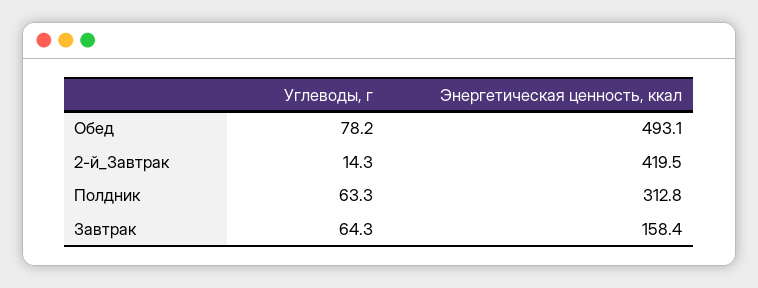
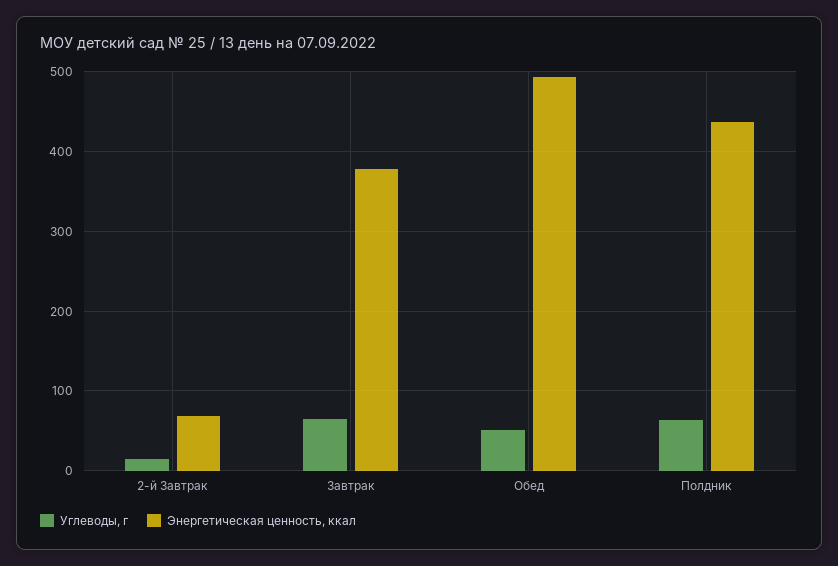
  {
    "Углеводы, г": {
-     "Обед": 78.2,
+     "Обед": 50,
      "2-й_Завтрак": 14.3,
      "Полдник": 63.3,
      "Завтрак": 64.3
    },
    "Энергетическая ценность, ккал": {
      "Обед": 493.1,
-     "2-й_Завтрак": 419.5,
+     "2-й_Завтрак": 70,
-     "Полдник": 312.8,
+     "Полдник": 440,
-     "Завтрак": 158.4
+     "Завтрак": 380
    }
  }

